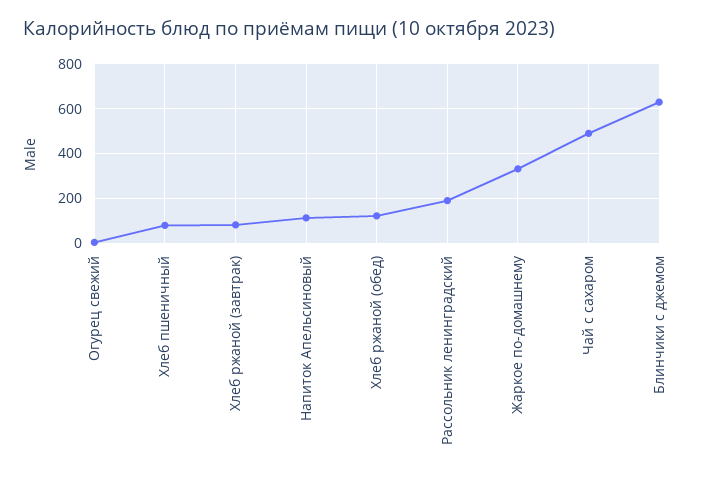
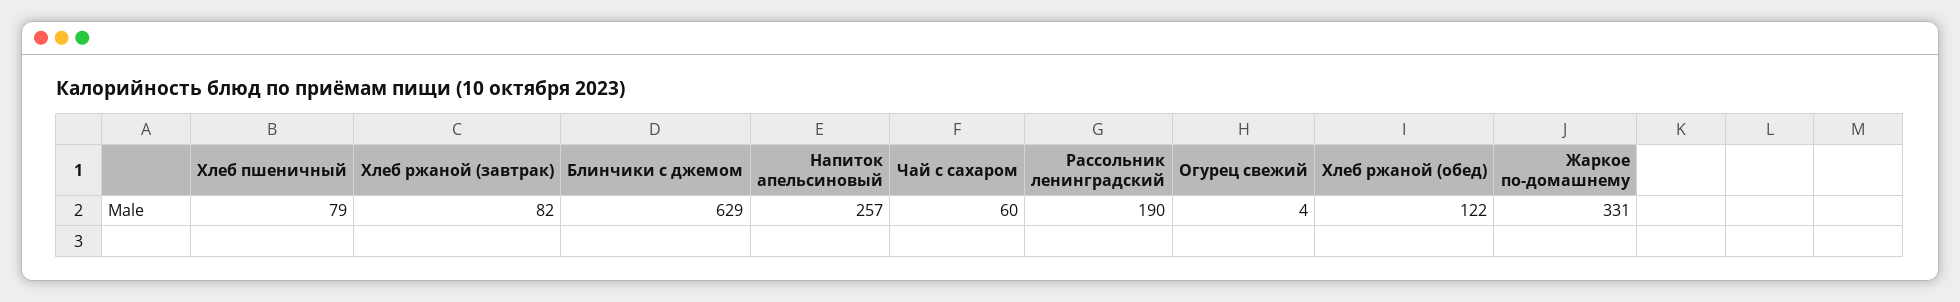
  {
    "Огурец свежий": 4,
    "Хлеб пшеничный": 79,
    "Хлеб ржаной (завтрак)": 82,
-   "Напиток Апельсиновый": 100,
+   "Напиток Апельсиновый": 257,
    "Хлеб ржаной (обед)": 122,
    "Рассольник ленинградский": 190,
    "Жаркое по-домашнему": 331,
-   "Чай с сахаром": 500,
+   "Чай с сахаром": 60,
    "Блинчики с джемом": 629
  }

